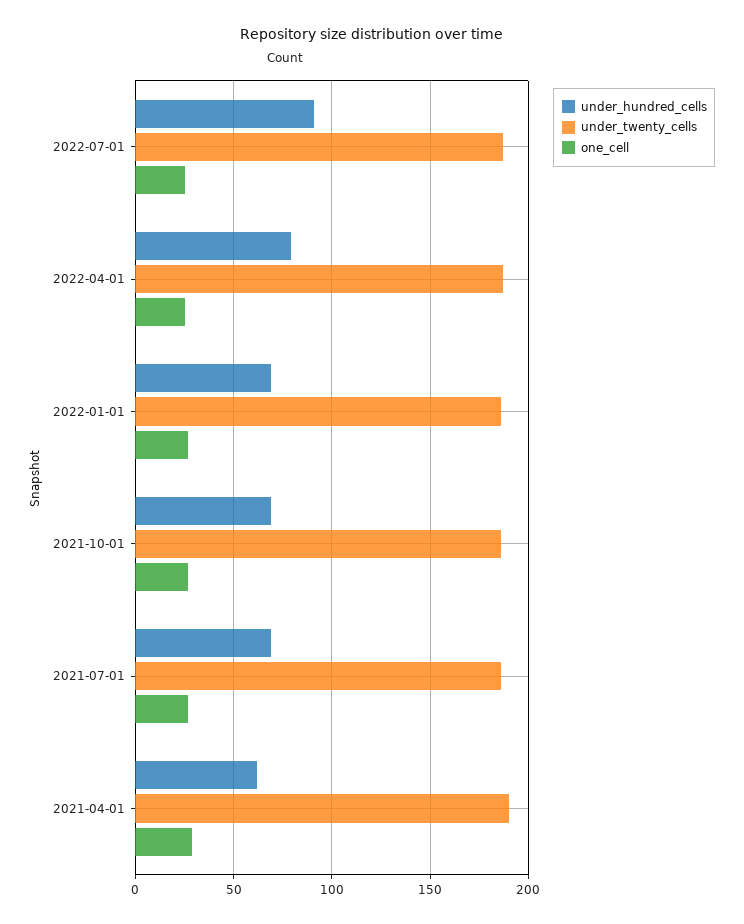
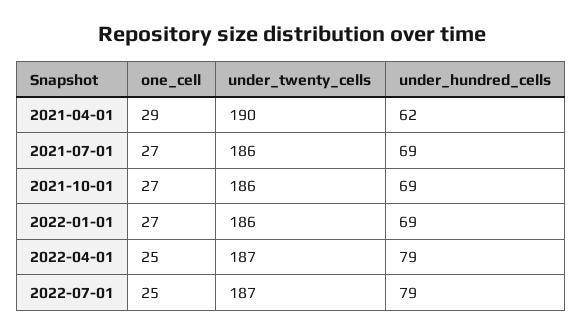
  {
    "under_hundred_cells": {
-     "2022-07-01": 90,
+     "2022-07-01": 79,
      "2022-04-01": 79,
      "2022-01-01": 69,
      "2021-10-01": 69,
      "2021-07-01": 69,
      "2021-04-01": 62
    },
    "under_twenty_cells": {
      "2022-07-01": 187,
      "2022-04-01": 187,
      "2022-01-01": 186,
      "2021-10-01": 186,
      "2021-07-01": 186,
      "2021-04-01": 190
    },
    "one_cell": {
      "2022-07-01": 25,
      "2022-04-01": 25,
      "2022-01-01": 27,
      "2021-10-01": 27,
      "2021-07-01": 27,
      "2021-04-01": 29
    }
  }

